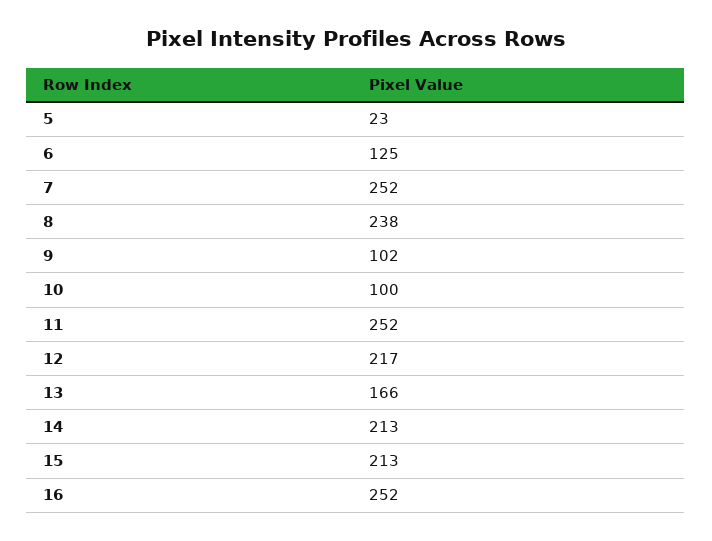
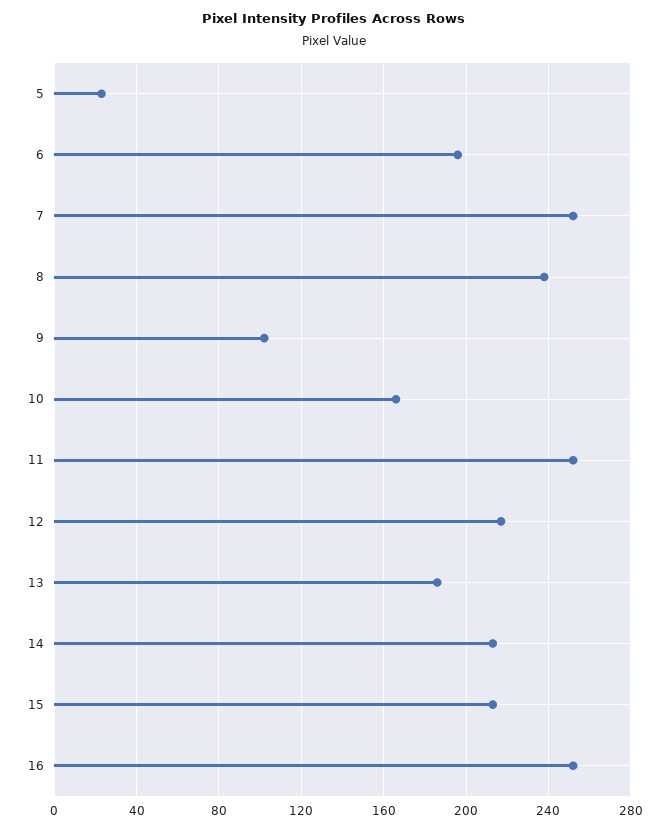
  {
    "5": 23,
-   "6": 125,
+   "6": 195,
    "7": 252,
    "8": 238,
    "9": 102,
-   "10": 100,
+   "10": 165,
    "11": 252,
    "12": 217,
-   "13": 166,
+   "13": 185,
    "14": 213,
    "15": 213,
    "16": 252
  }

